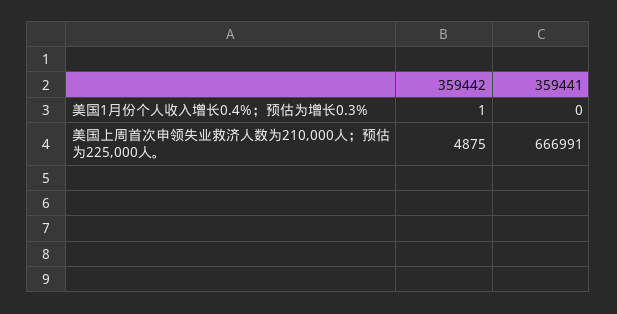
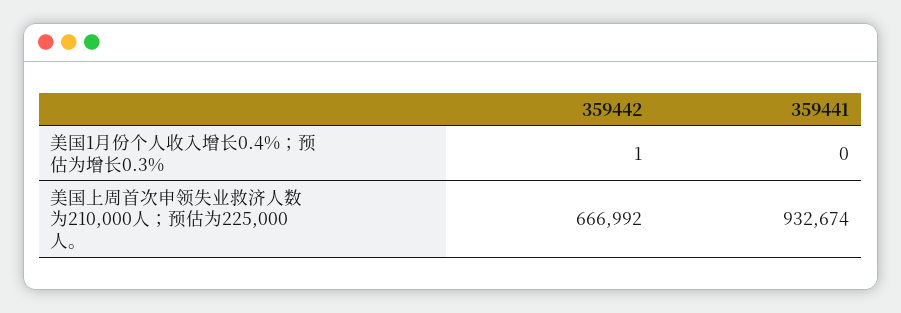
  {
    "359442": {
      "美国1月份个人收入增长0.4%；预估为增长0.3%": 1,
-     "美国上周首次申领失业救济人数为210,000人；预估为225,000人。": 4875
+     "美国上周首次申领失业救济人数为210,000人；预估为225,000人。": 666992
    },
    "359441": {
      "美国1月份个人收入增长0.4%；预估为增长0.3%": 0,
-     "美国上周首次申领失业救济人数为210,000人；预估为225,000人。": 666991
+     "美国上周首次申领失业救济人数为210,000人；预估为225,000人。": 932674
    }
  }

